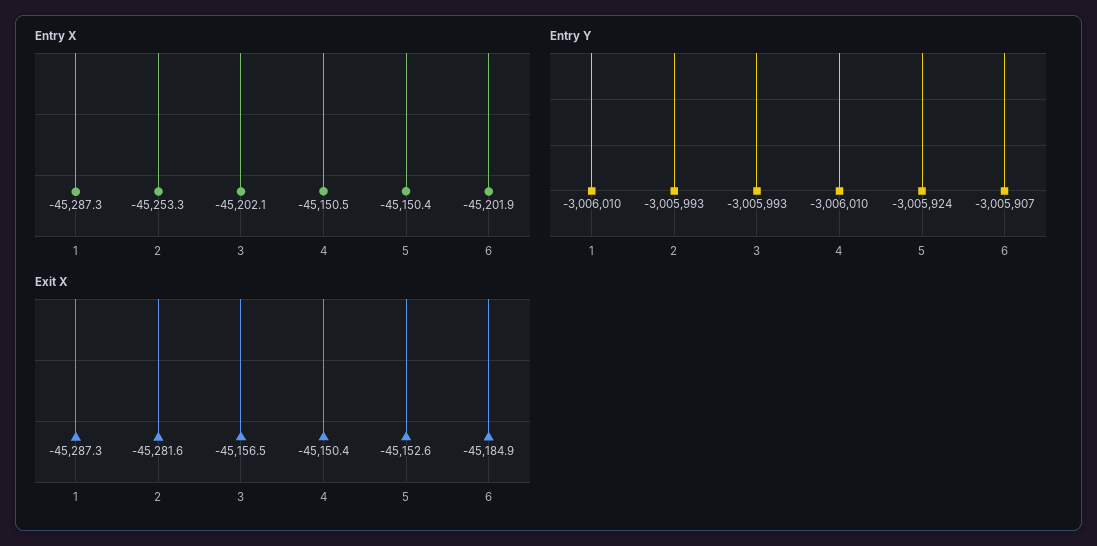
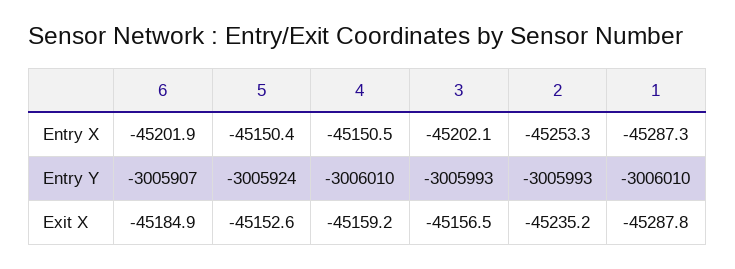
  {
    "Entry X": {
      "1": -45287.3,
      "2": -45253.3,
      "3": -45202.1,
      "4": -45150.5,
      "5": -45150.4,
      "6": -45201.9
    },
    "Entry Y": {
      "1": -3006010,
      "2": -3005993,
      "3": -3005993,
      "4": -3006010,
      "5": -3005924,
      "6": -3005907
    },
    "Exit X": {
-     "1": -45287.3,
+     "1": -45287.8,
-     "2": -45281.6,
+     "2": -45235.2,
      "3": -45156.5,
-     "4": -45150.4,
+     "4": -45159.2,
      "5": -45152.6,
      "6": -45184.9
    }
  }

